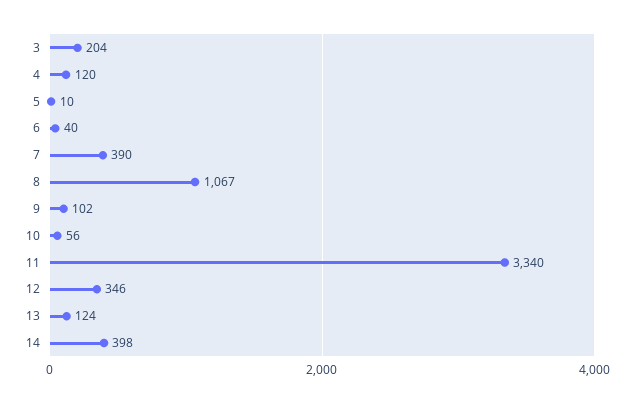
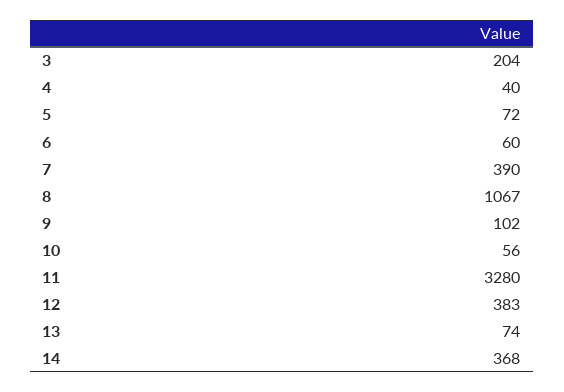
  {
    "3": 204,
-   "4": 120,
+   "4": 40,
-   "5": 10,
+   "5": 72,
-   "6": 40,
+   "6": 60,
    "7": 390,
    "8": 1067,
    "9": 102,
    "10": 56,
-   "11": 3340,
+   "11": 3280,
-   "12": 346,
+   "12": 383,
-   "13": 124,
+   "13": 74,
-   "14": 398
+   "14": 368
  }

